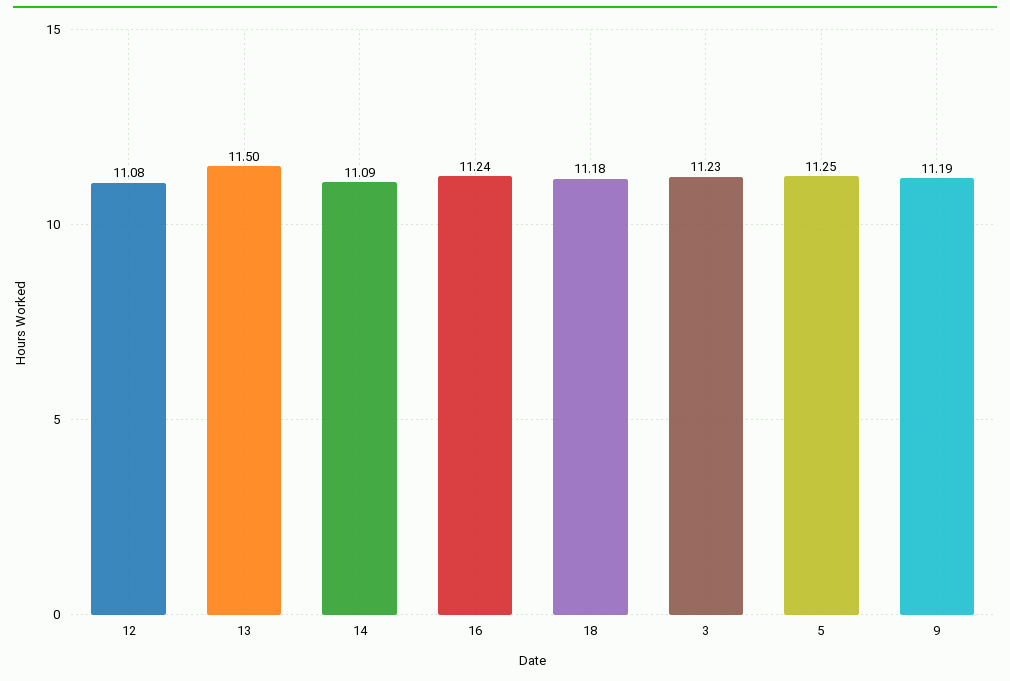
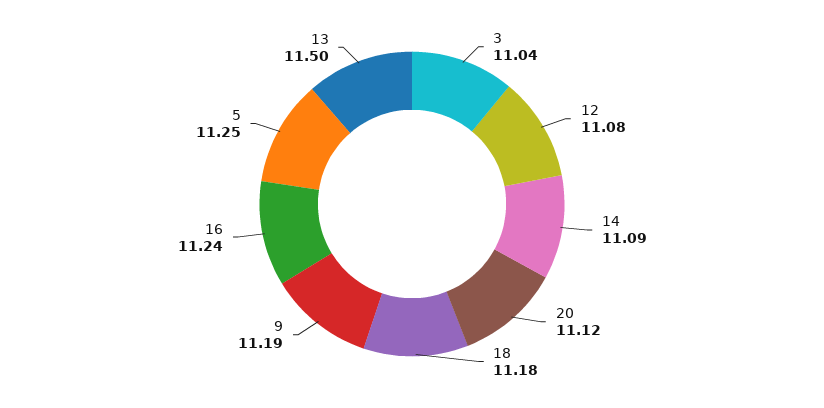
  {
    "12": 11.08,
    "13": 11.5,
    "14": 11.09,
    "16": 11.24,
    "18": 11.18,
-   "3": 11.23,
+   "3": 11.04,
    "5": 11.25,
-   "9": 11.19
+   "9": 11.19,
+   "20": 11.12
  }

